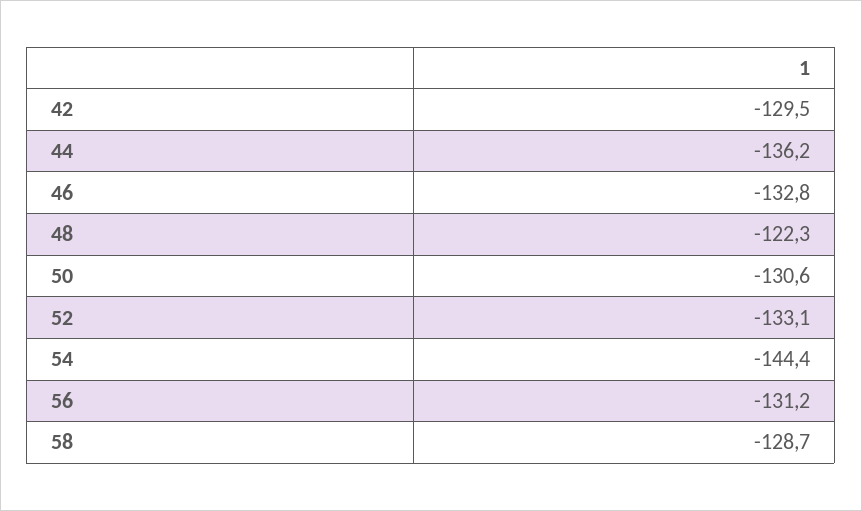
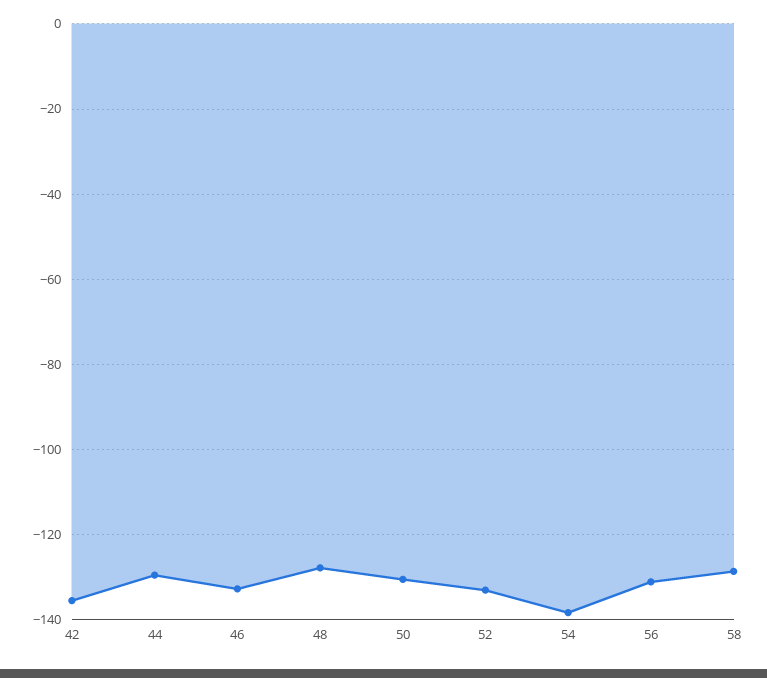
  {
-   "42": -129.5,
+   "42": -136,
-   "44": -136.2,
+   "44": -130,
    "46": -132.8,
-   "48": -122.3,
+   "48": -128,
    "50": -130.6,
    "52": -133.1,
-   "54": -144.4,
+   "54": -138,
    "56": -131.2,
    "58": -128.7
  }

